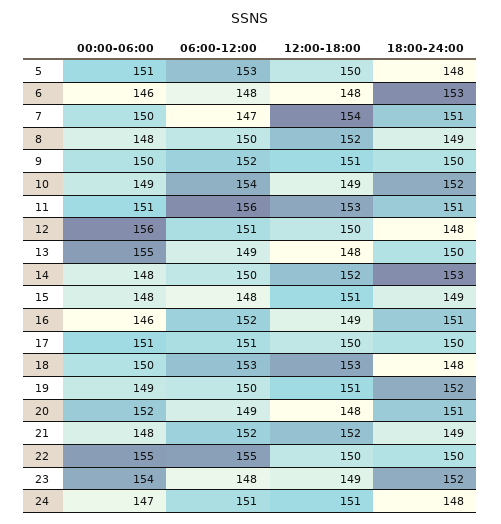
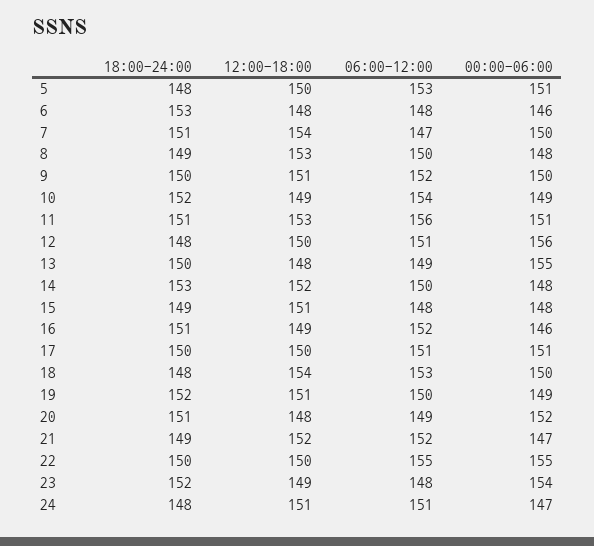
  {
    "00:00-06:00": {
      "5": 151,
      "6": 146,
      "7": 150,
      "8": 148,
      "9": 150,
      "10": 149,
      "11": 151,
      "12": 156,
      "13": 155,
      "14": 148,
      "15": 148,
      "16": 146,
      "17": 151,
      "18": 150,
      "19": 149,
      "20": 152,
-     "21": 148,
+     "21": 147,
      "22": 155,
      "23": 154,
      "24": 147
    },
    "06:00-12:00": {
      "5": 153,
      "6": 148,
      "7": 147,
      "8": 150,
      "9": 152,
      "10": 154,
      "11": 156,
      "12": 151,
      "13": 149,
      "14": 150,
      "15": 148,
      "16": 152,
      "17": 151,
      "18": 153,
      "19": 150,
      "20": 149,
      "21": 152,
      "22": 155,
      "23": 148,
      "24": 151
    },
    "12:00-18:00": {
      "5": 150,
      "6": 148,
      "7": 154,
-     "8": 152,
+     "8": 153,
      "9": 151,
      "10": 149,
      "11": 153,
      "12": 150,
      "13": 148,
      "14": 152,
      "15": 151,
      "16": 149,
      "17": 150,
-     "18": 153,
+     "18": 154,
      "19": 151,
      "20": 148,
      "21": 152,
      "22": 150,
      "23": 149,
      "24": 151
    },
    "18:00-24:00": {
      "5": 148,
      "6": 153,
      "7": 151,
      "8": 149,
      "9": 150,
      "10": 152,
      "11": 151,
      "12": 148,
      "13": 150,
      "14": 153,
      "15": 149,
      "16": 151,
      "17": 150,
      "18": 148,
      "19": 152,
      "20": 151,
      "21": 149,
      "22": 150,
      "23": 152,
      "24": 148
    }
  }

